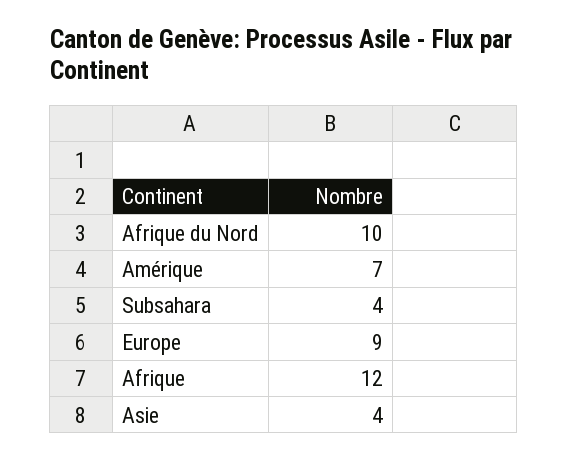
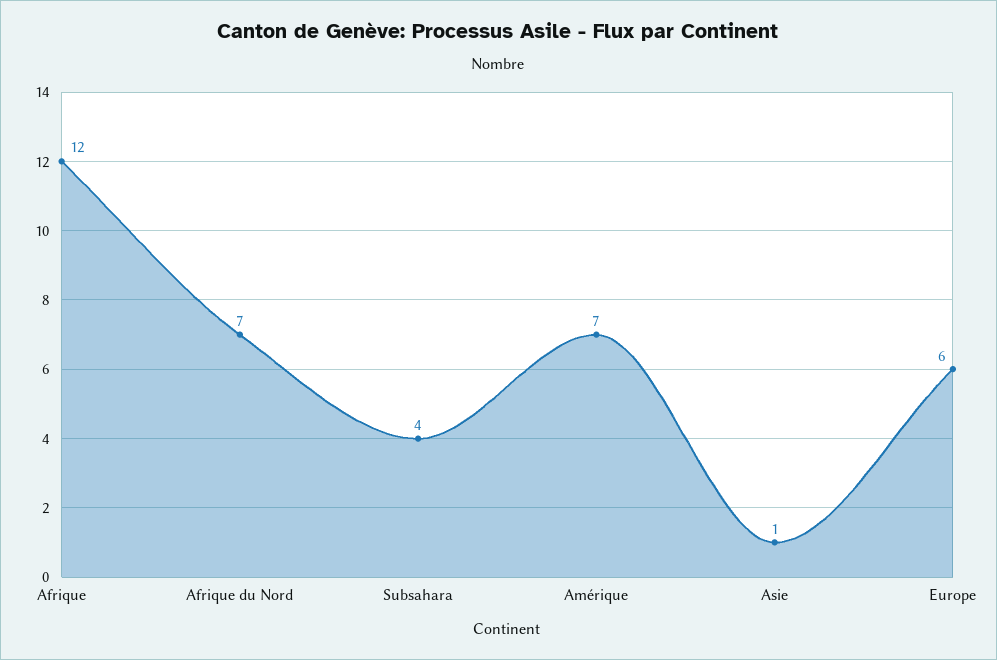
  {
-   "Afrique du Nord": 10,
+   "Afrique du Nord": 7,
    "Amérique": 7,
    "Subsahara": 4,
-   "Europe": 9,
+   "Europe": 6,
    "Afrique": 12,
-   "Asie": 4
+   "Asie": 1
  }

